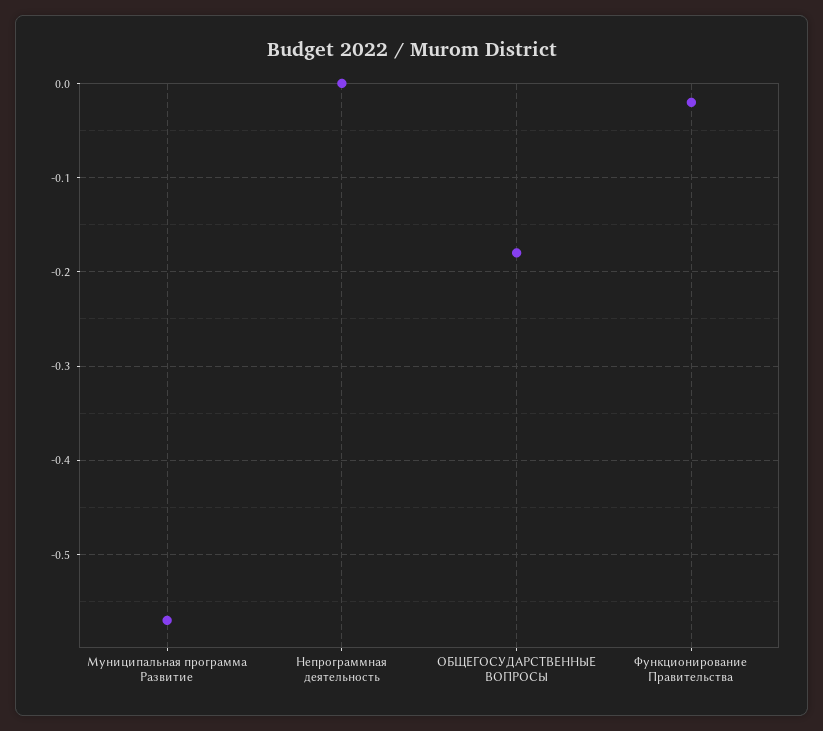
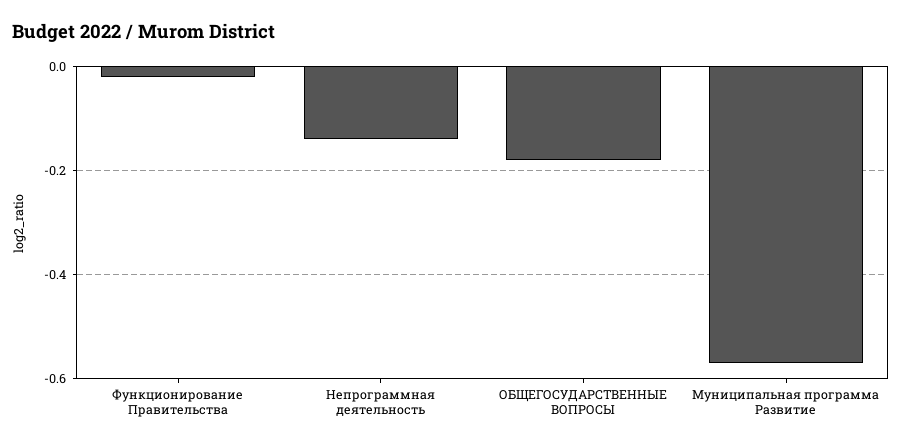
  {
    "Муниципальная программа Развитие": -0.57,
-   "Непрограммная деятельность": 0,
+   "Непрограммная деятельность": -0.15,
    "ОБЩЕГОСУДАРСТВЕННЫЕ ВОПРОСЫ": -0.18,
    "Функционирование Правительства": -0.02
  }

